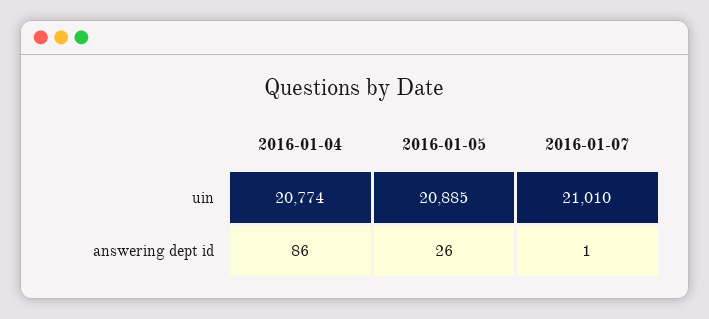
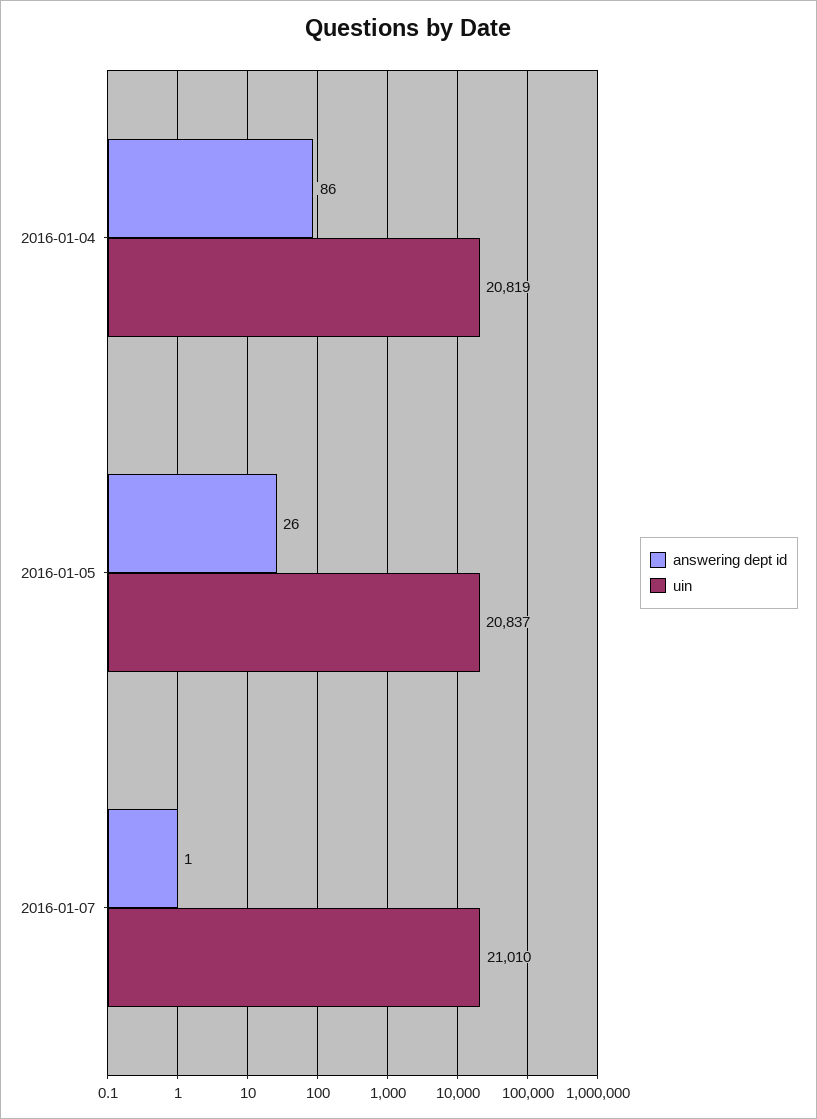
  {
    "uin": {
-     "2016-01-04": 20774,
+     "2016-01-04": 20819,
-     "2016-01-05": 20885,
+     "2016-01-05": 20837,
      "2016-01-07": 21010
    },
    "answering dept id": {
      "2016-01-04": 86,
      "2016-01-05": 26,
      "2016-01-07": 1
    }
  }

